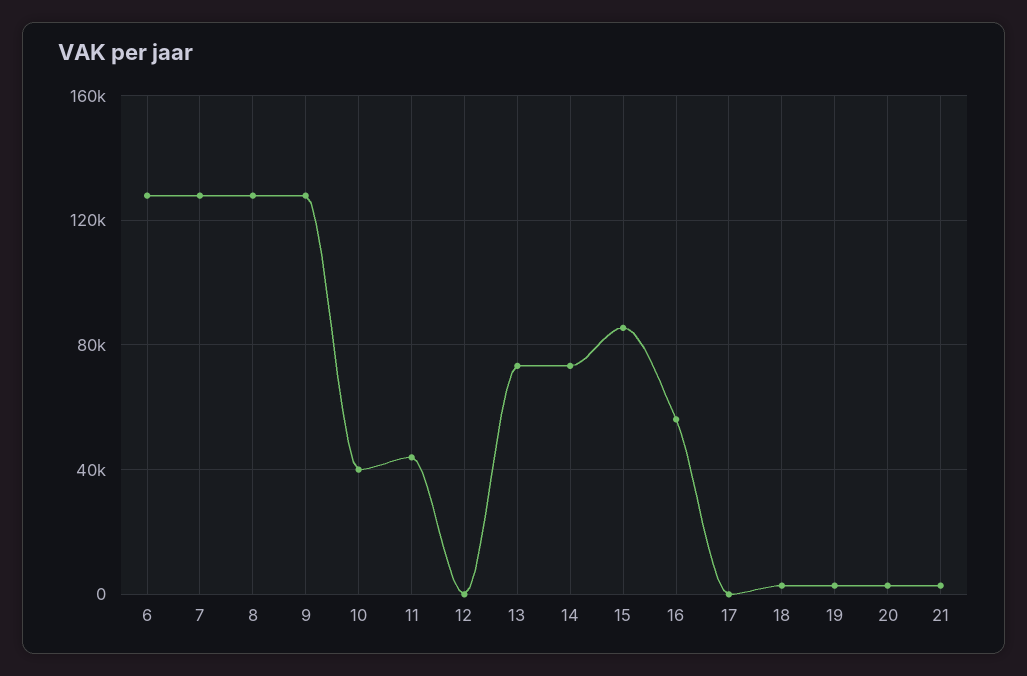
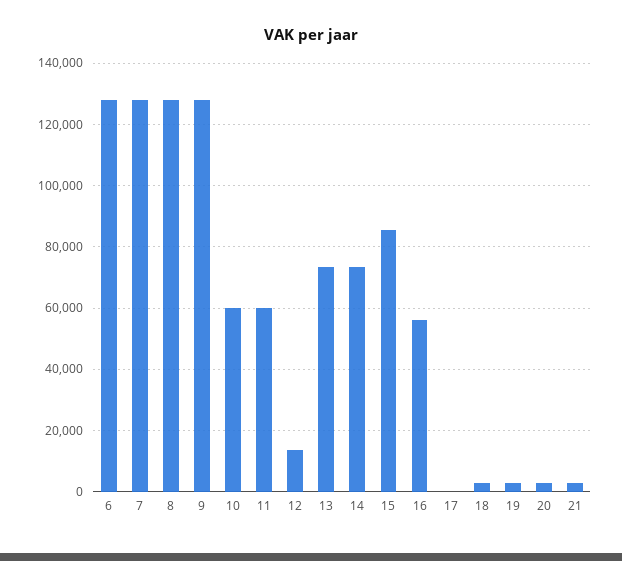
  {
    "6": 128000,
    "7": 128000,
    "8": 128000,
    "9": 128000,
-   "10": 40000,
+   "10": 60000,
-   "11": 45000,
+   "11": 60000,
-   "12": 0,
+   "12": 14000,
    "13": 74000,
    "14": 74000,
    "15": 86000,
    "16": 56000,
    "17": 0,
    "18": 2000,
    "19": 2000,
    "20": 2000,
    "21": 2000
  }

